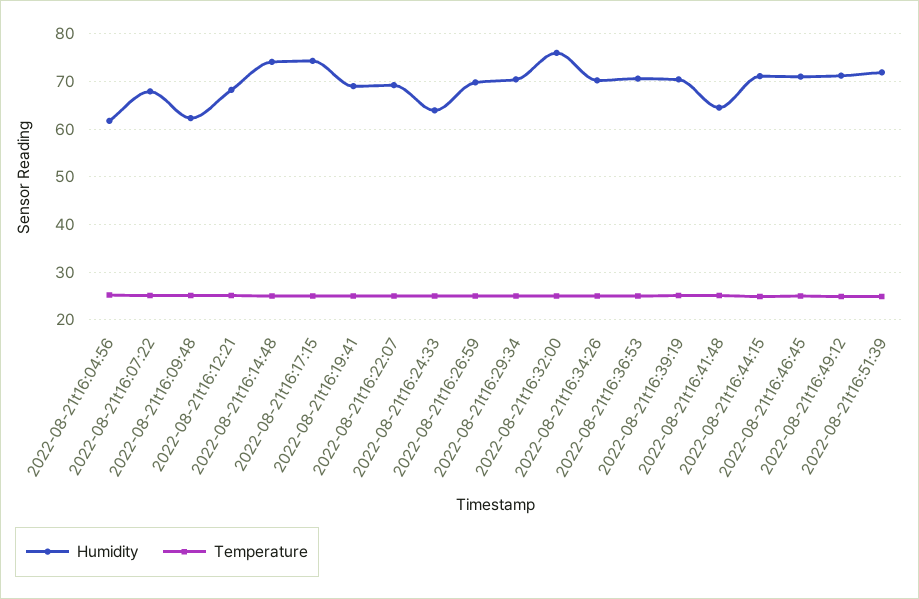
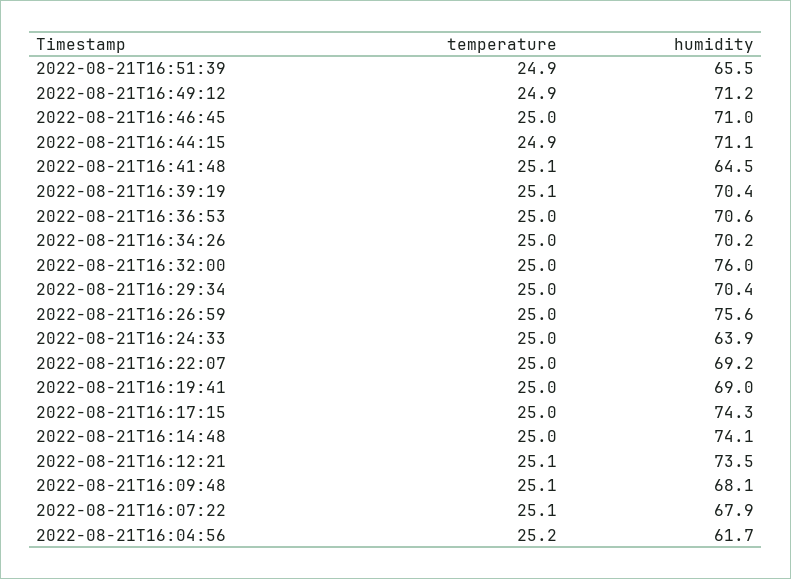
  {
    "Humidity": {
      "2022-08-21t16:04:56": 61.7,
      "2022-08-21t16:07:22": 67.9,
-     "2022-08-21t16:09:48": 62,
+     "2022-08-21t16:09:48": 68.1,
-     "2022-08-21t16:12:21": 68,
+     "2022-08-21t16:12:21": 73.5,
      "2022-08-21t16:14:48": 74.1,
      "2022-08-21t16:17:15": 74.3,
      "2022-08-21t16:19:41": 69,
      "2022-08-21t16:22:07": 69.2,
      "2022-08-21t16:24:33": 63.9,
-     "2022-08-21t16:26:59": 70,
+     "2022-08-21t16:26:59": 75.6,
      "2022-08-21t16:29:34": 70.4,
      "2022-08-21t16:32:00": 76,
      "2022-08-21t16:34:26": 70.2,
      "2022-08-21t16:36:53": 70.6,
      "2022-08-21t16:39:19": 70.4,
      "2022-08-21t16:41:48": 64.5,
      "2022-08-21t16:44:15": 71.1,
      "2022-08-21t16:46:45": 71,
      "2022-08-21t16:49:12": 71.2,
-     "2022-08-21t16:51:39": 72
+     "2022-08-21t16:51:39": 65.5
    },
    "Temperature": {
      "2022-08-21t16:04:56": 25.2,
      "2022-08-21t16:07:22": 25.1,
      "2022-08-21t16:09:48": 25.1,
      "2022-08-21t16:12:21": 25.1,
      "2022-08-21t16:14:48": 25,
      "2022-08-21t16:17:15": 25,
      "2022-08-21t16:19:41": 25,
      "2022-08-21t16:22:07": 25,
      "2022-08-21t16:24:33": 25,
      "2022-08-21t16:26:59": 25,
      "2022-08-21t16:29:34": 25,
      "2022-08-21t16:32:00": 25,
      "2022-08-21t16:34:26": 25,
      "2022-08-21t16:36:53": 25,
      "2022-08-21t16:39:19": 25.1,
      "2022-08-21t16:41:48": 25.1,
      "2022-08-21t16:44:15": 24.9,
      "2022-08-21t16:46:45": 25,
      "2022-08-21t16:49:12": 24.9,
      "2022-08-21t16:51:39": 24.9
    }
  }

